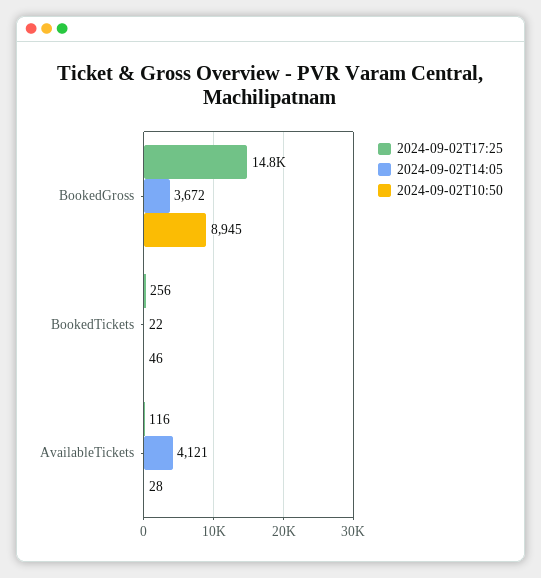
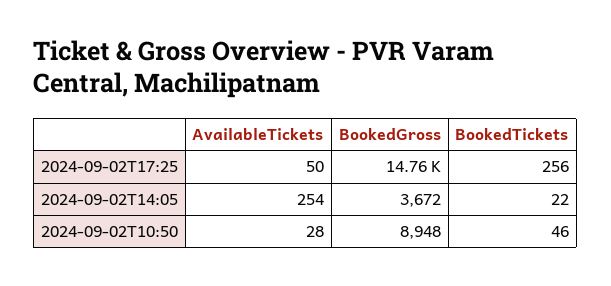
  {
    "2024-09-02T17:25": {
      "BookedGross": 14760,
      "BookedTickets": 256,
-     "AvailableTickets": 116
+     "AvailableTickets": 50
    },
    "2024-09-02T14:05": {
      "BookedGross": 3672,
      "BookedTickets": 22,
-     "AvailableTickets": 4121
+     "AvailableTickets": 254
    },
    "2024-09-02T10:50": {
-     "BookedGross": 8945,
+     "BookedGross": 8948,
      "BookedTickets": 46,
      "AvailableTickets": 28
    }
  }

